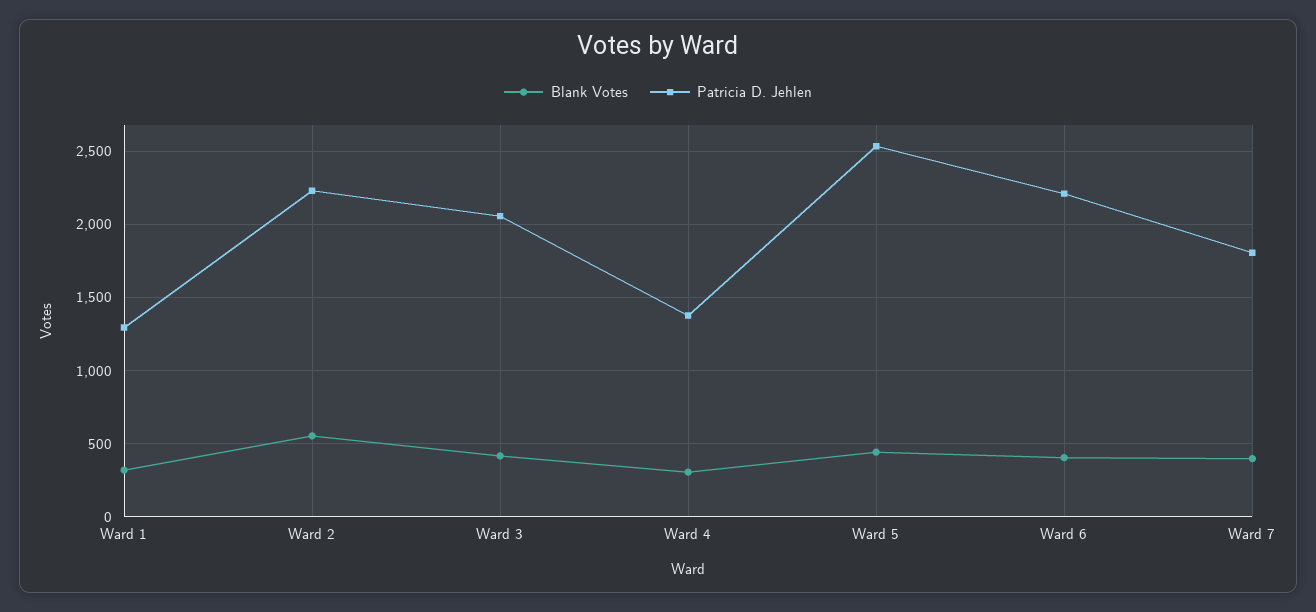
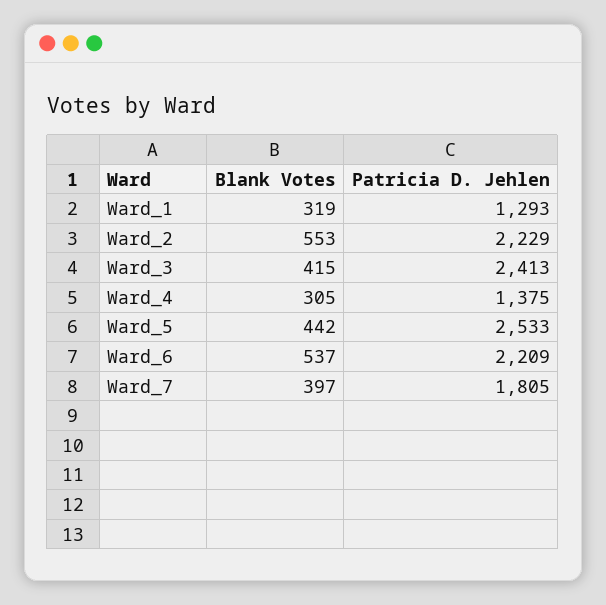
  {
    "Blank Votes": {
      "Ward 1": 319,
      "Ward 2": 553,
      "Ward 3": 415,
      "Ward 4": 305,
      "Ward 5": 442,
-     "Ward 6": 400,
+     "Ward 6": 537,
      "Ward 7": 397
    },
    "Patricia D. Jehlen": {
      "Ward 1": 1293,
      "Ward 2": 2229,
-     "Ward 3": 2050,
+     "Ward 3": 2413,
      "Ward 4": 1375,
      "Ward 5": 2533,
      "Ward 6": 2209,
      "Ward 7": 1805
    }
  }

